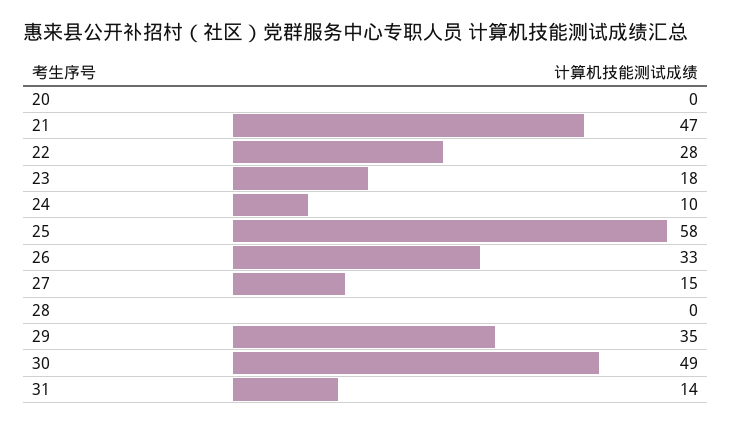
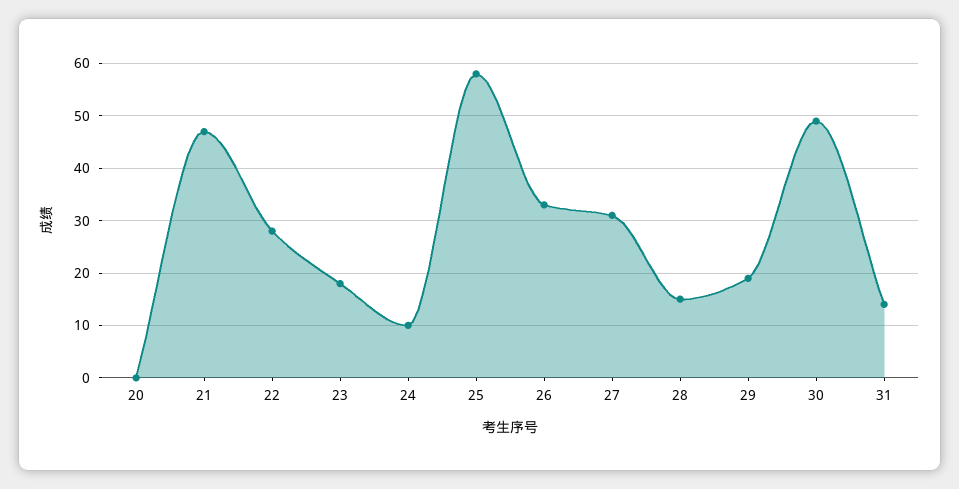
  {
    "20": 0,
    "21": 47,
    "22": 28,
    "23": 18,
    "24": 10,
    "25": 58,
    "26": 33,
-   "27": 15,
+   "27": 30,
-   "28": 0,
+   "28": 15,
-   "29": 35,
+   "29": 20,
    "30": 49,
    "31": 14
  }

